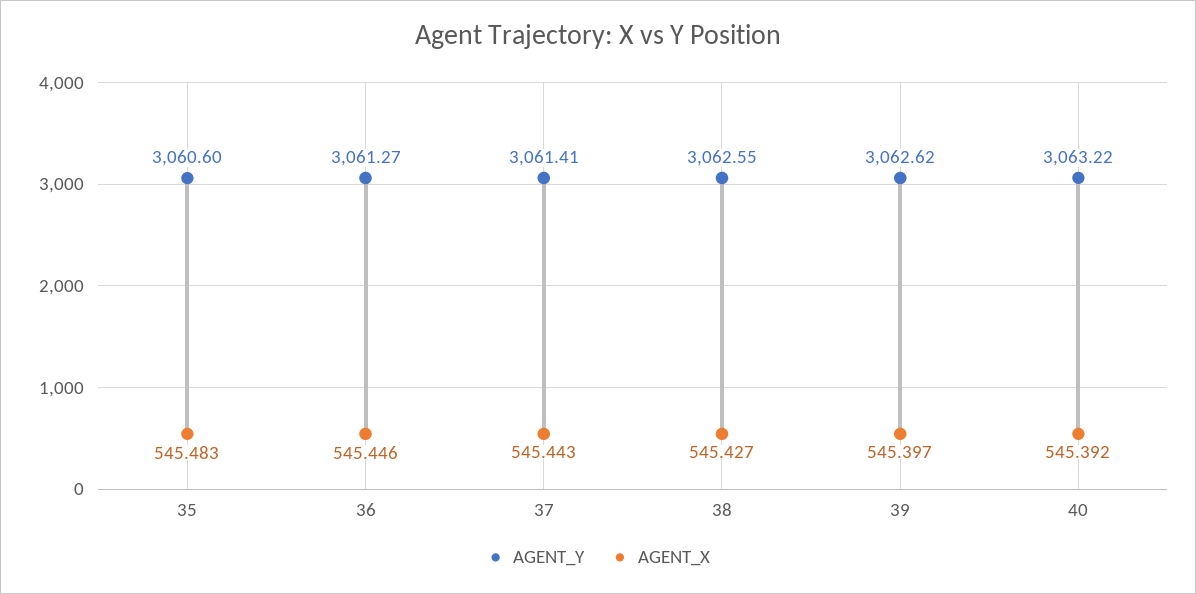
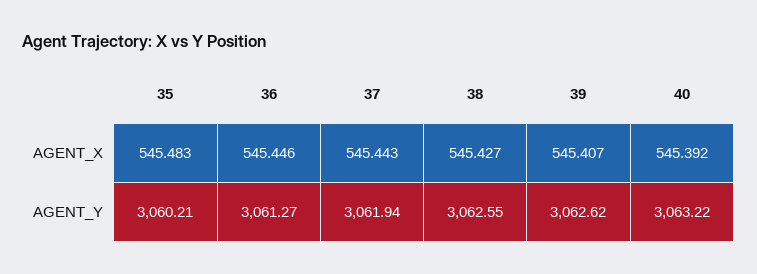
  {
    "AGENT_Y": {
-     "35": 3060.6,
+     "35": 3060.21,
      "36": 3061.27,
-     "37": 3061.41,
+     "37": 3061.94,
      "38": 3062.55,
      "39": 3062.62,
      "40": 3063.22
    },
    "AGENT_X": {
      "35": 545.483,
      "36": 545.446,
      "37": 545.443,
      "38": 545.427,
-     "39": 545.397,
+     "39": 545.407,
      "40": 545.392
    }
  }

